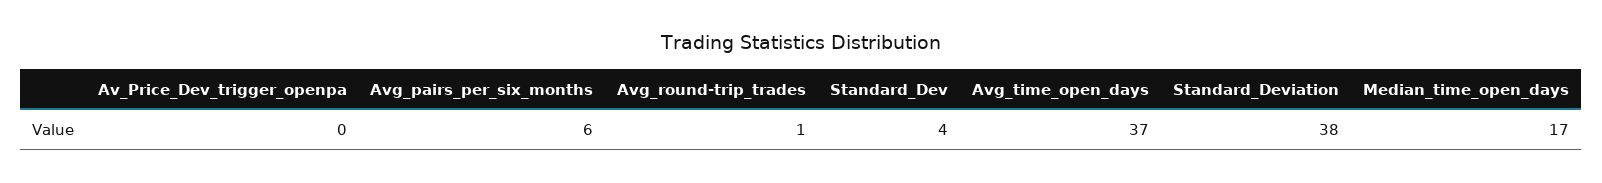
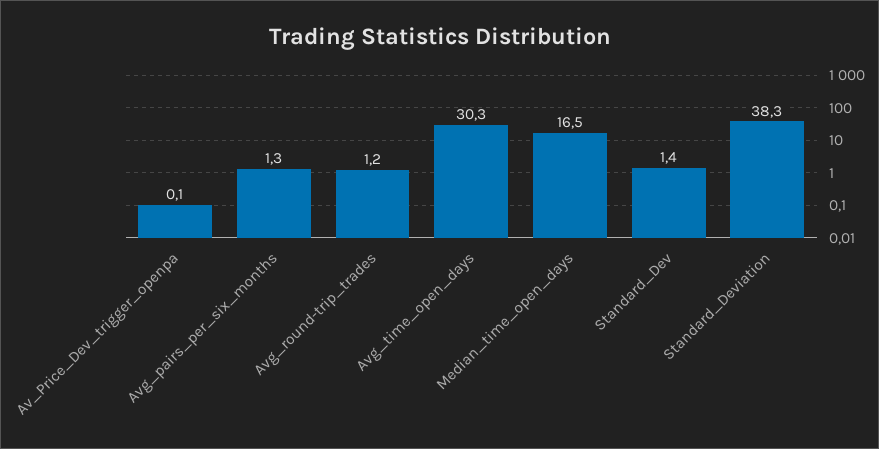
  {
    "Av_Price_Dev_trigger_openpa": 0.1,
-   "Avg_pairs_per_six_months": 6,
+   "Avg_pairs_per_six_months": 1.3,
    "Avg_round-trip_trades": 1.2,
-   "Standard_Dev": 4,
+   "Standard_Dev": 1.4,
-   "Avg_time_open_days": 37,
+   "Avg_time_open_days": 30.3,
    "Standard_Deviation": 38.3,
    "Median_time_open_days": 16.5
  }

